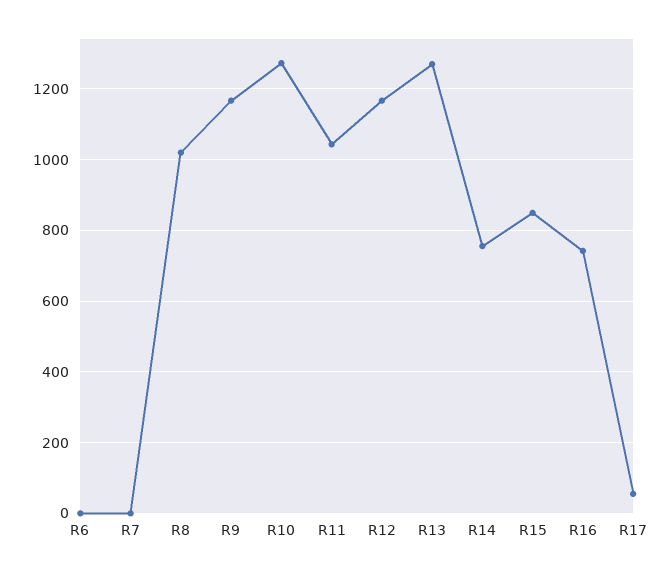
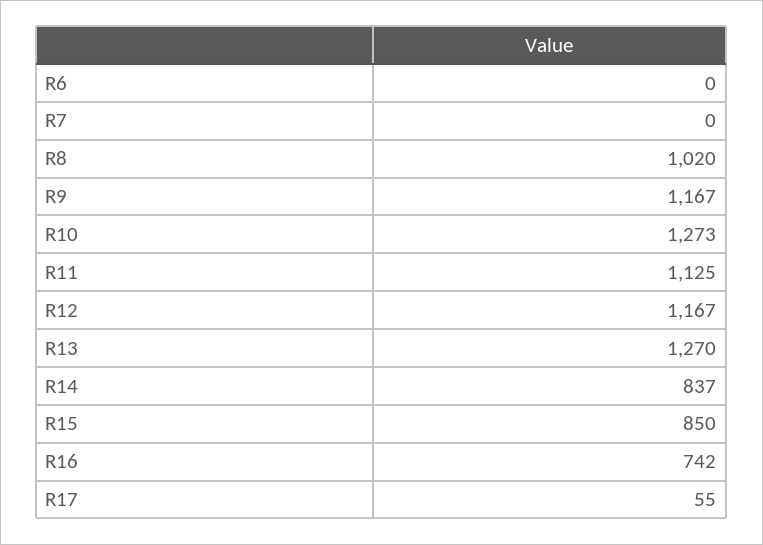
  {
    "R6": 0,
    "R7": 0,
    "R8": 1020,
    "R9": 1167,
    "R10": 1273,
-   "R11": 1040,
+   "R11": 1125,
    "R12": 1167,
    "R13": 1270,
-   "R14": 760,
+   "R14": 837,
    "R15": 850,
    "R16": 742,
    "R17": 55
  }

